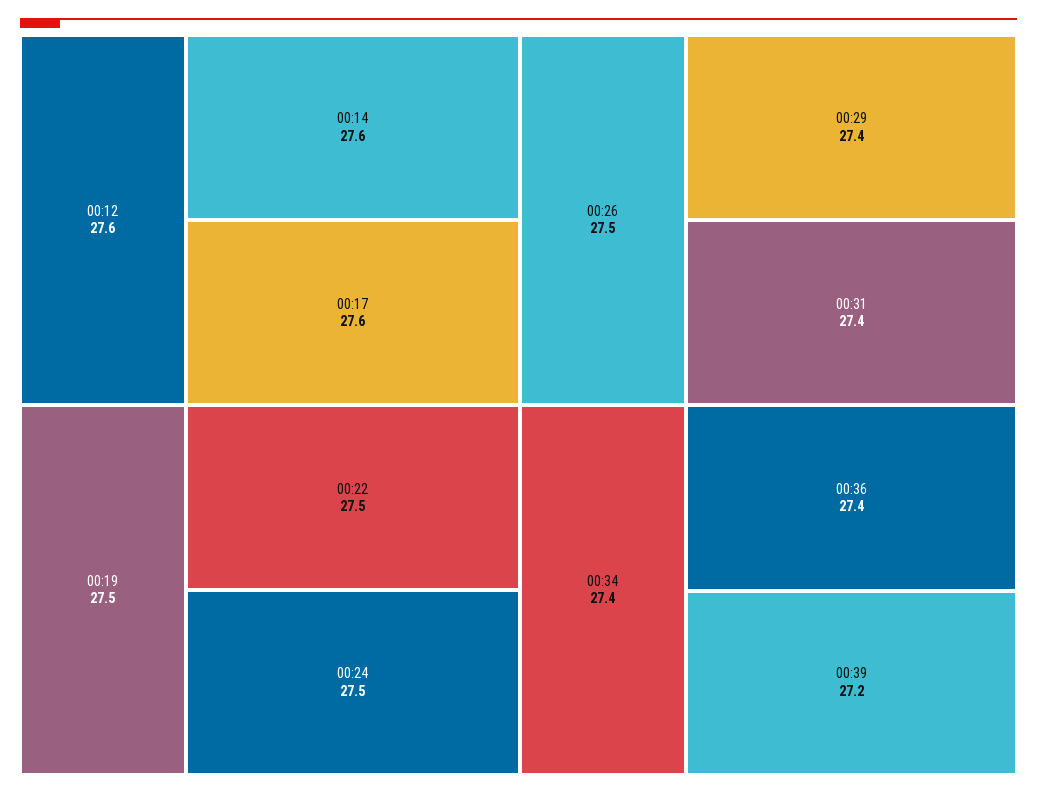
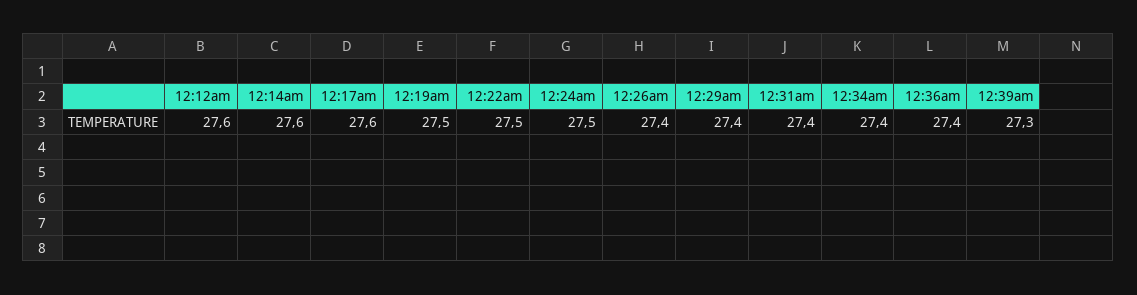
  {
    "00:12": 27.6,
    "00:14": 27.6,
    "00:17": 27.6,
    "00:19": 27.5,
    "00:22": 27.5,
    "00:24": 27.5,
-   "00:26": 27.5,
+   "00:26": 27.4,
    "00:29": 27.4,
    "00:31": 27.4,
    "00:34": 27.4,
    "00:36": 27.4,
-   "00:39": 27.2
+   "00:39": 27.3
  }

